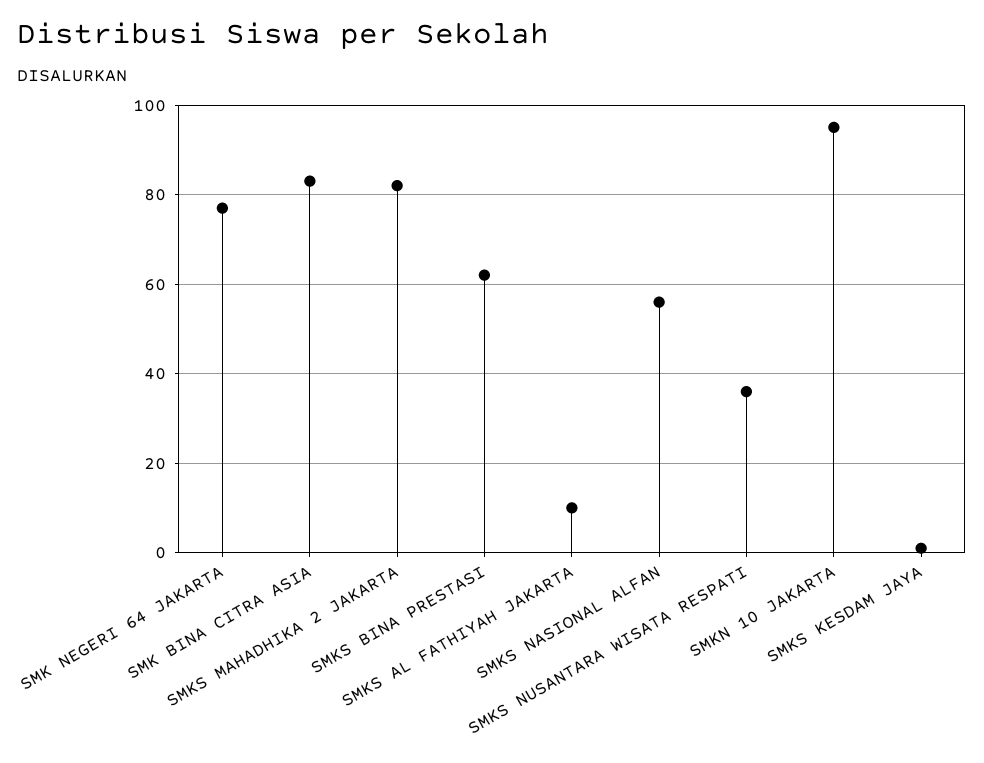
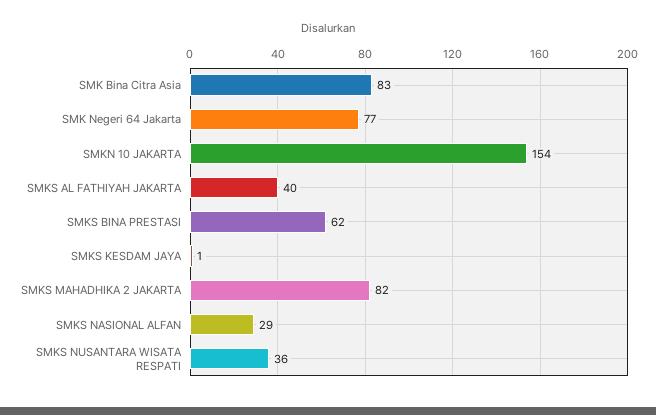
  {
    "SMK NEGERI 64 JAKARTA": 77,
    "SMK BINA CITRA ASIA": 83,
    "SMKS MAHADHIKA 2 JAKARTA": 82,
    "SMKS BINA PRESTASI": 62,
-   "SMKS AL FATHIYAH JAKARTA": 10,
+   "SMKS AL FATHIYAH JAKARTA": 40,
-   "SMKS NASIONAL ALFAN": 55,
+   "SMKS NASIONAL ALFAN": 29,
    "SMKS NUSANTARA WISATA RESPATI": 36,
-   "SMKN 10 JAKARTA": 95,
+   "SMKN 10 JAKARTA": 154,
    "SMKS KESDAM JAYA": 1
  }

